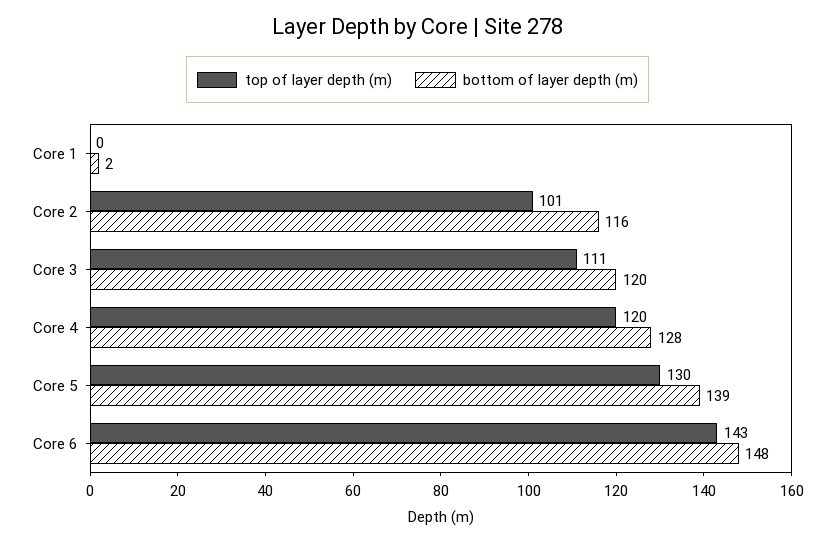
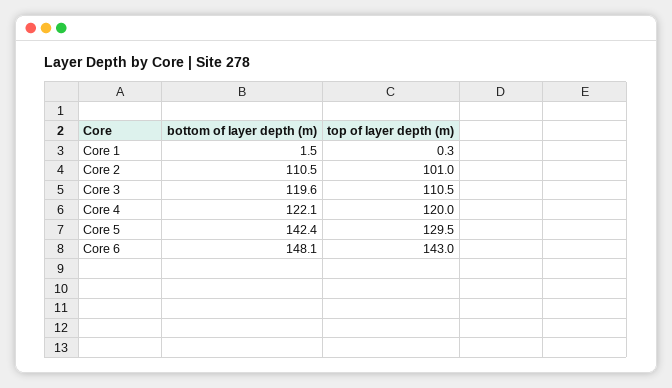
  {
    "top of layer depth (m)": {
      "Core 1": 0.3,
      "Core 2": 101,
      "Core 3": 110.5,
      "Core 4": 120,
      "Core 5": 129.5,
      "Core 6": 143
    },
    "bottom of layer depth (m)": {
      "Core 1": 1.5,
-     "Core 2": 116,
+     "Core 2": 110.5,
      "Core 3": 119.6,
-     "Core 4": 128,
+     "Core 4": 122.1,
-     "Core 5": 139,
+     "Core 5": 142.4,
      "Core 6": 148.1
    }
  }

